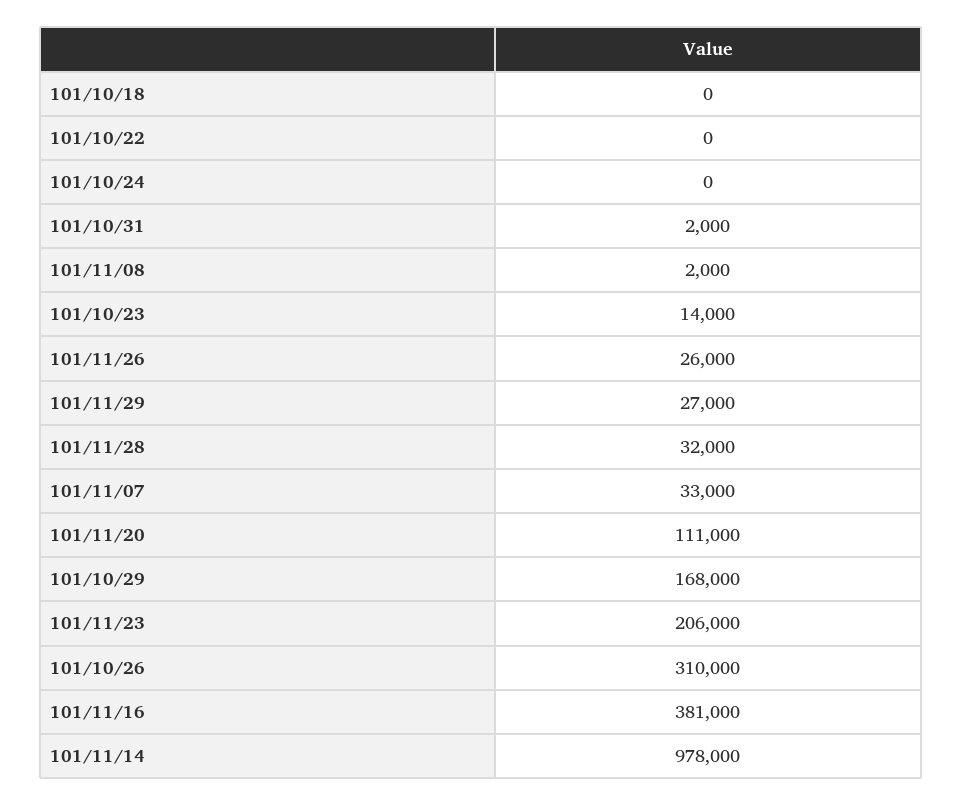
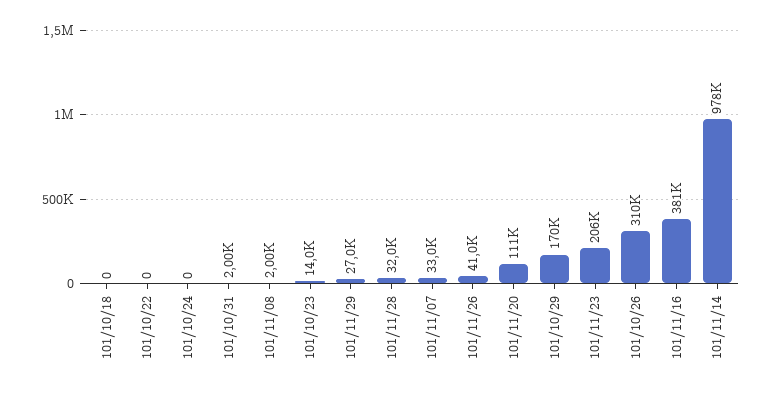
  {
    "101/10/18": 0,
    "101/10/22": 0,
    "101/10/24": 0,
    "101/10/31": 2000,
    "101/11/08": 2000,
    "101/10/23": 14000,
-   "101/11/26": 26000,
+   "101/11/26": 41000,
    "101/11/29": 27000,
    "101/11/28": 32000,
    "101/11/07": 33000,
    "101/11/20": 111000,
-   "101/10/29": 168000,
+   "101/10/29": 170000,
    "101/11/23": 206000,
    "101/10/26": 310000,
    "101/11/16": 381000,
    "101/11/14": 978000
  }

